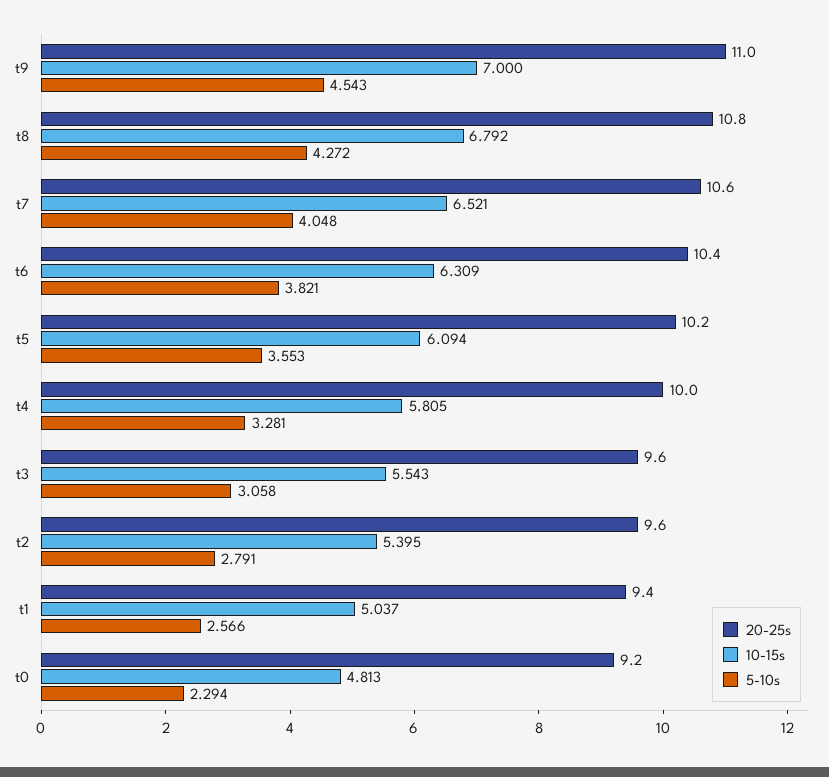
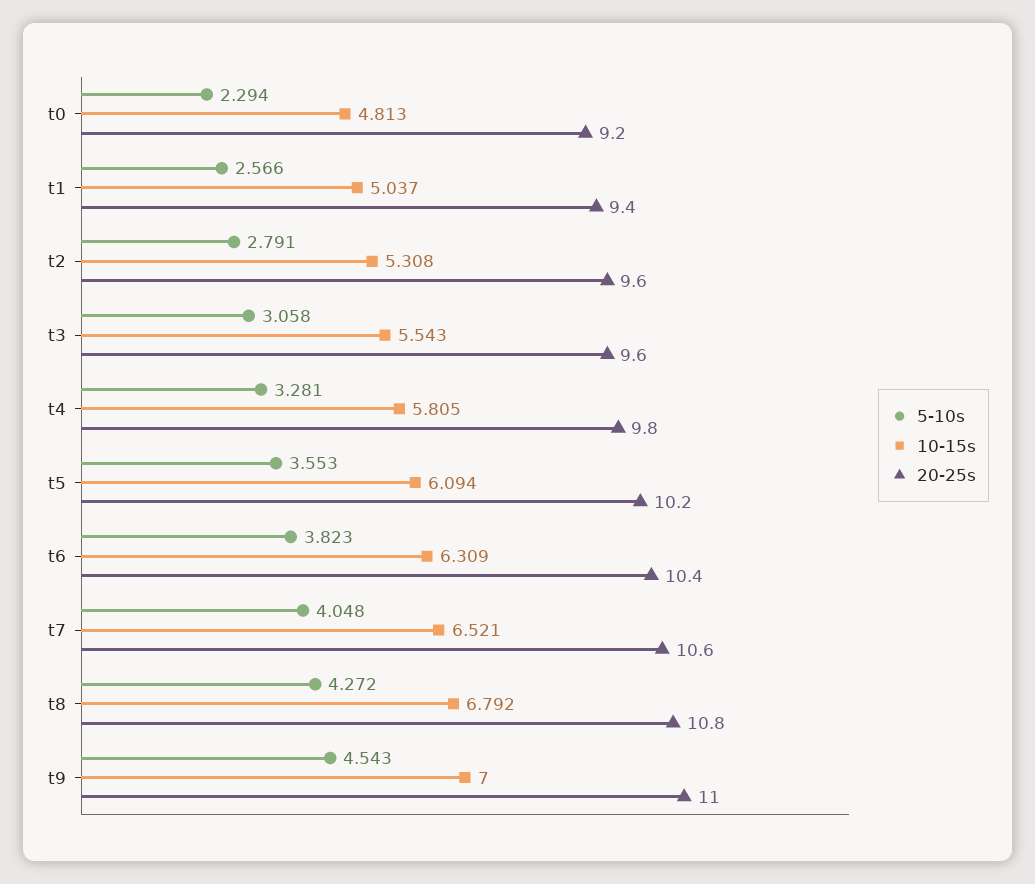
  {
    "20-25s": {
      "t9": 11,
      "t8": 10.8,
      "t7": 10.6,
      "t6": 10.4,
      "t5": 10.2,
-     "t4": 10,
+     "t4": 9.8,
      "t3": 9.6,
      "t2": 9.6,
      "t1": 9.4,
      "t0": 9.2
    },
    "10-15s": {
      "t9": 7,
      "t8": 6.792,
      "t7": 6.521,
      "t6": 6.309,
      "t5": 6.094,
      "t4": 5.805,
      "t3": 5.543,
-     "t2": 5.395,
+     "t2": 5.308,
      "t1": 5.037,
      "t0": 4.813
    },
    "5-10s": {
      "t9": 4.543,
      "t8": 4.272,
      "t7": 4.048,
-     "t6": 3.821,
+     "t6": 3.823,
      "t5": 3.553,
      "t4": 3.281,
      "t3": 3.058,
      "t2": 2.791,
      "t1": 2.566,
      "t0": 2.294
    }
  }

